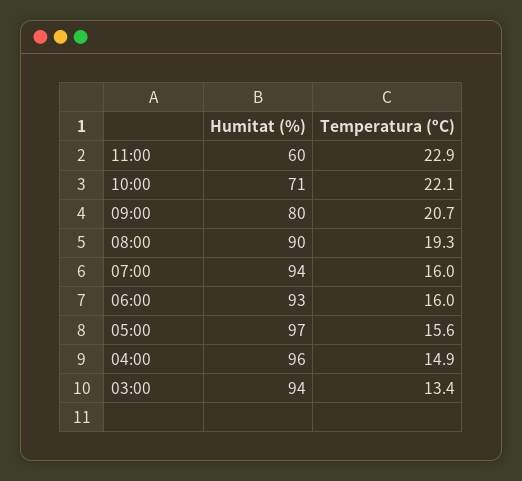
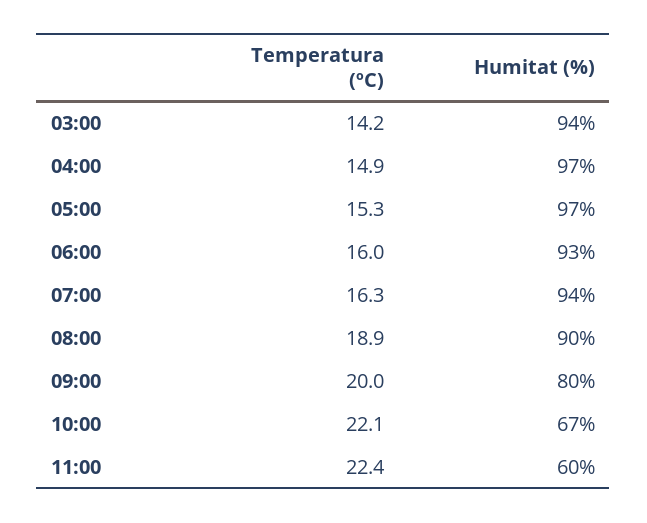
  {
    "Humitat (%)": {
      "11:00": 60,
-     "10:00": 71,
+     "10:00": 67,
      "09:00": 80,
      "08:00": 90,
      "07:00": 94,
      "06:00": 93,
      "05:00": 97,
-     "04:00": 96,
+     "04:00": 97,
      "03:00": 94
    },
    "Temperatura (ºC)": {
-     "11:00": 22.9,
+     "11:00": 22.4,
      "10:00": 22.1,
-     "09:00": 20.7,
+     "09:00": 20,
-     "08:00": 19.3,
+     "08:00": 18.9,
-     "07:00": 16,
+     "07:00": 16.3,
      "06:00": 16,
-     "05:00": 15.6,
+     "05:00": 15.3,
      "04:00": 14.9,
-     "03:00": 13.4
+     "03:00": 14.2
    }
  }

